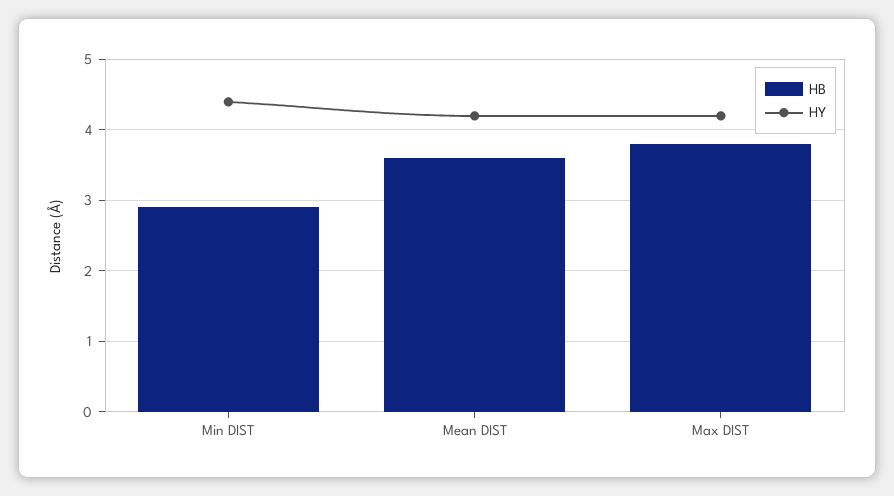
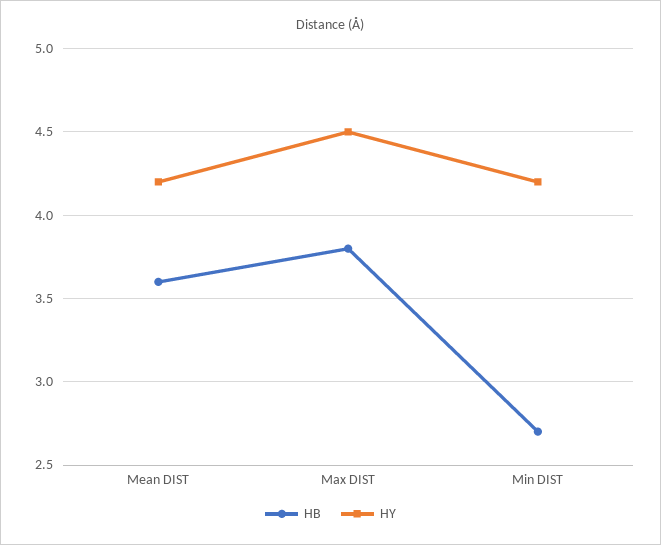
  {
    "HB": {
-     "Min DIST": 2.9,
+     "Min DIST": 2.7,
      "Mean DIST": 3.6,
      "Max DIST": 3.8
    },
    "HY": {
-     "Min DIST": 4.4,
+     "Min DIST": 4.2,
      "Mean DIST": 4.2,
-     "Max DIST": 4.2
+     "Max DIST": 4.5
    }
  }

